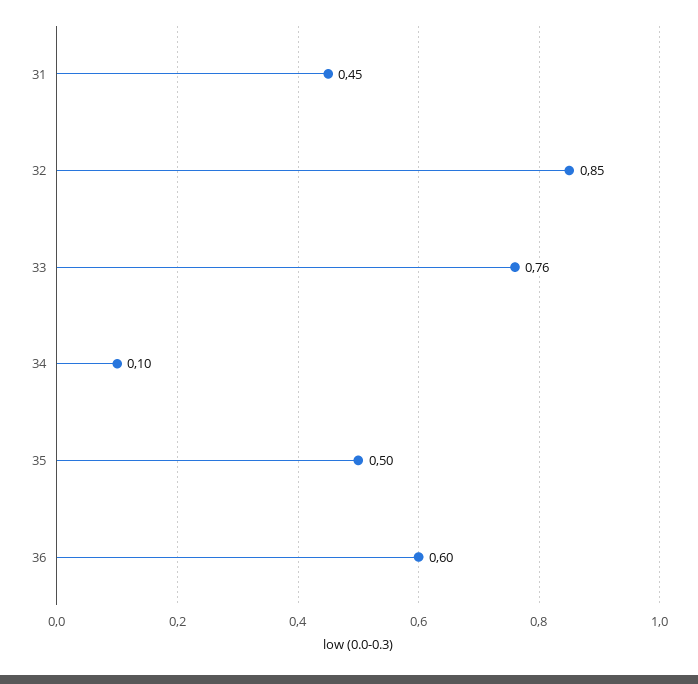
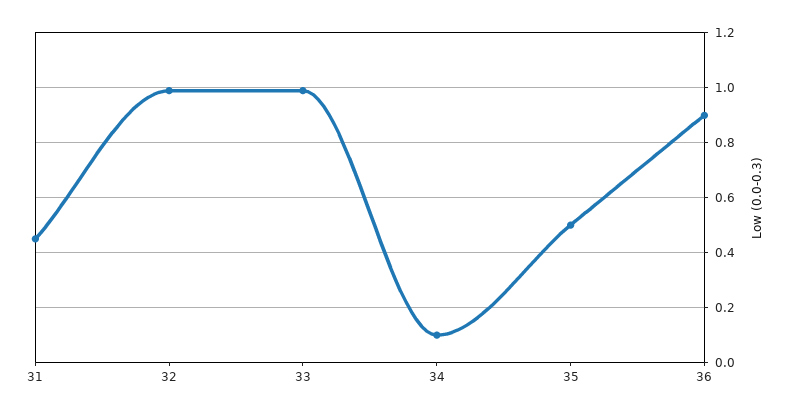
  {
    "31": 0.45,
-   "32": 0.85,
+   "32": 1,
-   "33": 0.76,
+   "33": 1,
    "34": 0.1,
    "35": 0.5,
-   "36": 0.6
+   "36": 0.9
  }

